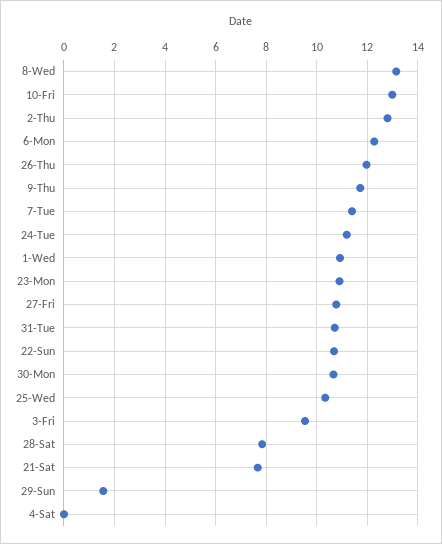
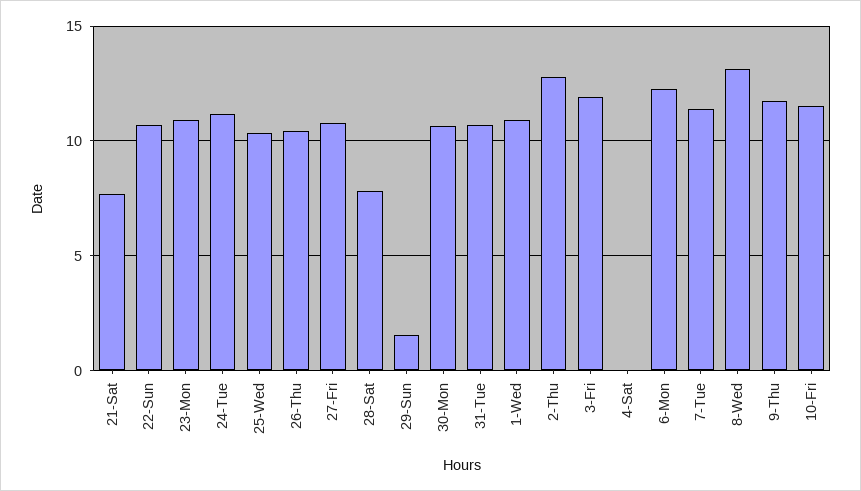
  {
    "8-Wed": 13.25,
-   "10-Fri": 13,
+   "10-Fri": 11.5,
    "2-Thu": 12.75,
    "6-Mon": 12.25,
-   "26-Thu": 12,
+   "26-Thu": 10.5,
    "9-Thu": 11.75,
    "7-Tue": 11.5,
    "24-Tue": 11.25,
    "1-Wed": 11,
    "23-Mon": 11,
    "27-Fri": 10.75,
    "31-Tue": 10.75,
    "22-Sun": 10.75,
    "30-Mon": 10.75,
    "25-Wed": 10.25,
-   "3-Fri": 9.5,
+   "3-Fri": 12,
    "28-Sat": 7.75,
    "21-Sat": 7.75,
    "29-Sun": 1.5,
    "4-Sat": 0
  }

